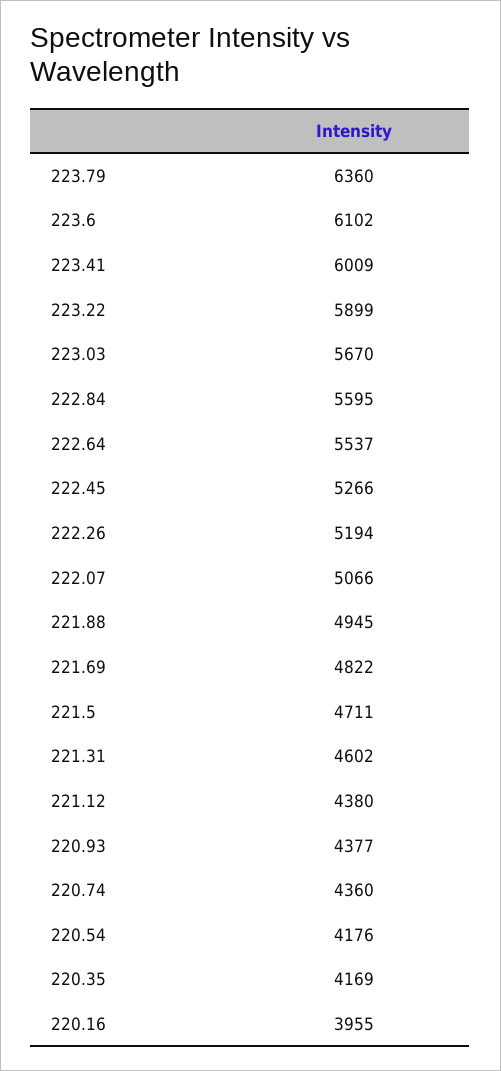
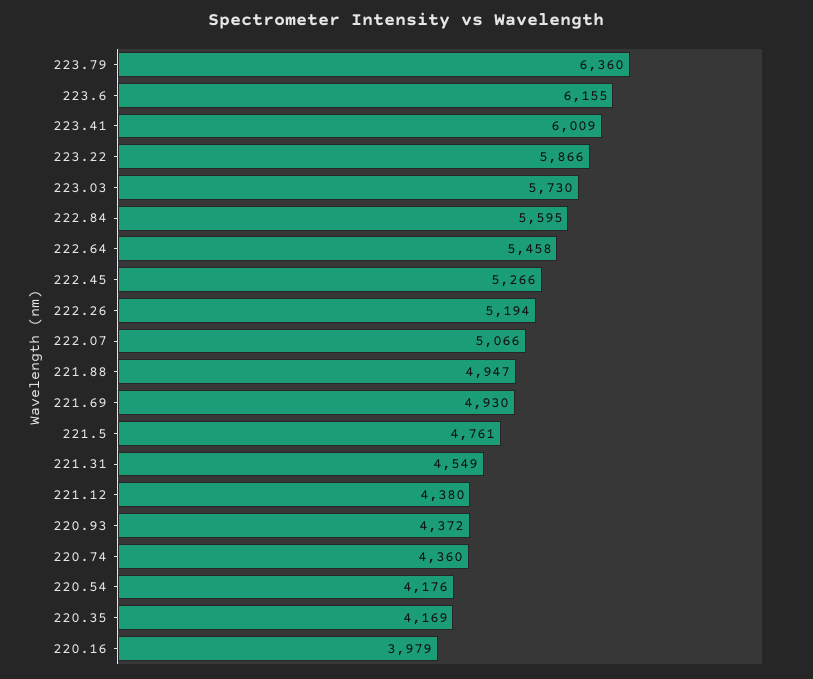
  {
    "223.79": 6360,
-   "223.6": 6102,
+   "223.6": 6155,
    "223.41": 6009,
-   "223.22": 5899,
+   "223.22": 5866,
-   "223.03": 5670,
+   "223.03": 5730,
    "222.84": 5595,
-   "222.64": 5537,
+   "222.64": 5458,
    "222.45": 5266,
    "222.26": 5194,
    "222.07": 5066,
-   "221.88": 4945,
+   "221.88": 4947,
-   "221.69": 4822,
+   "221.69": 4930,
-   "221.5": 4711,
+   "221.5": 4761,
-   "221.31": 4602,
+   "221.31": 4549,
    "221.12": 4380,
-   "220.93": 4377,
+   "220.93": 4372,
    "220.74": 4360,
    "220.54": 4176,
    "220.35": 4169,
-   "220.16": 3955
+   "220.16": 3979
  }

